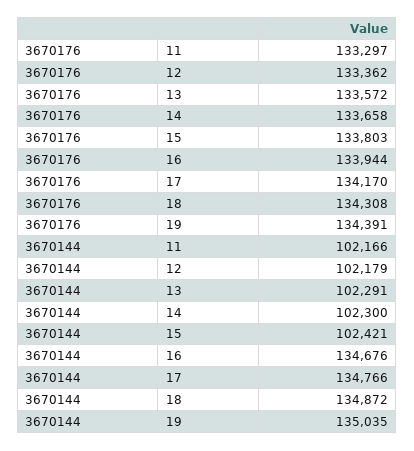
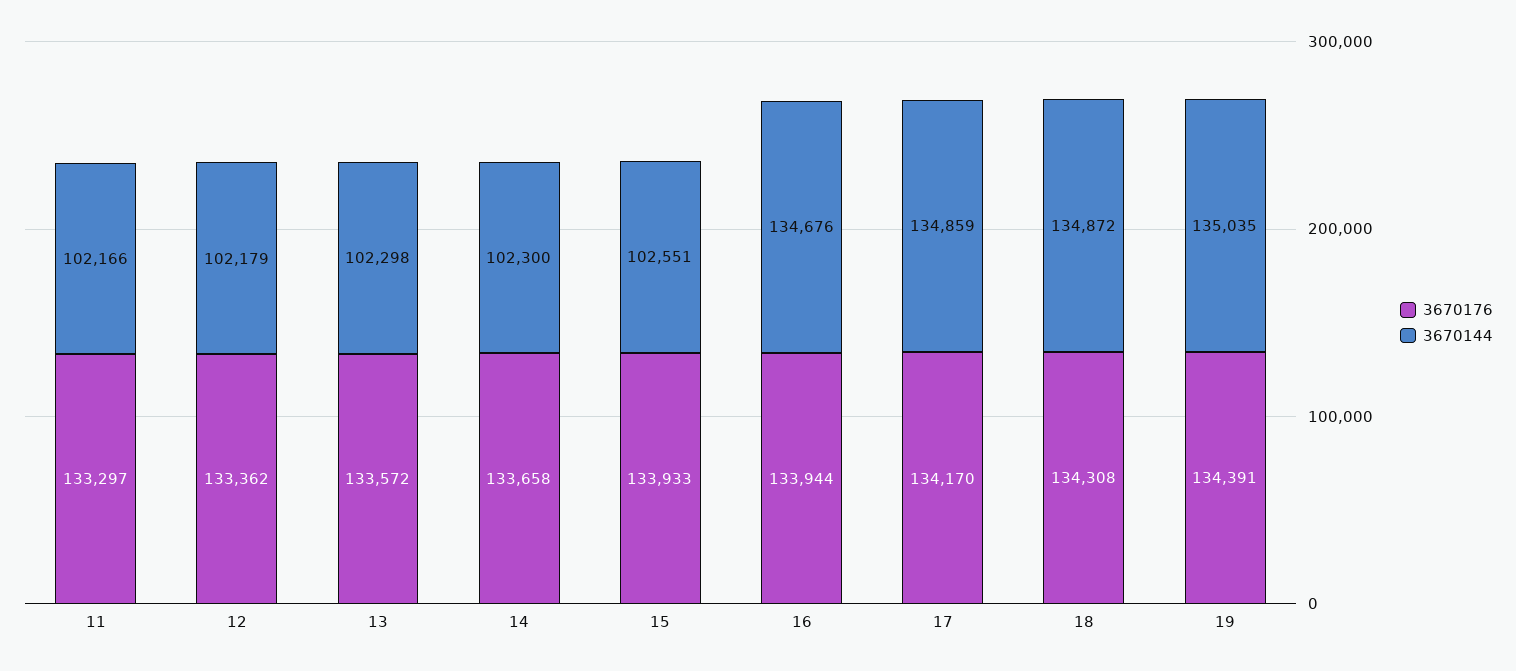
  {
    "3670176": {
      "11": 133297,
      "12": 133362,
      "13": 133572,
      "14": 133658,
-     "15": 133803,
+     "15": 133933,
      "16": 133944,
      "17": 134170,
      "18": 134308,
      "19": 134391
    },
    "3670144": {
      "11": 102166,
      "12": 102179,
-     "13": 102291,
+     "13": 102298,
      "14": 102300,
-     "15": 102421,
+     "15": 102551,
      "16": 134676,
-     "17": 134766,
+     "17": 134859,
      "18": 134872,
      "19": 135035
    }
  }

